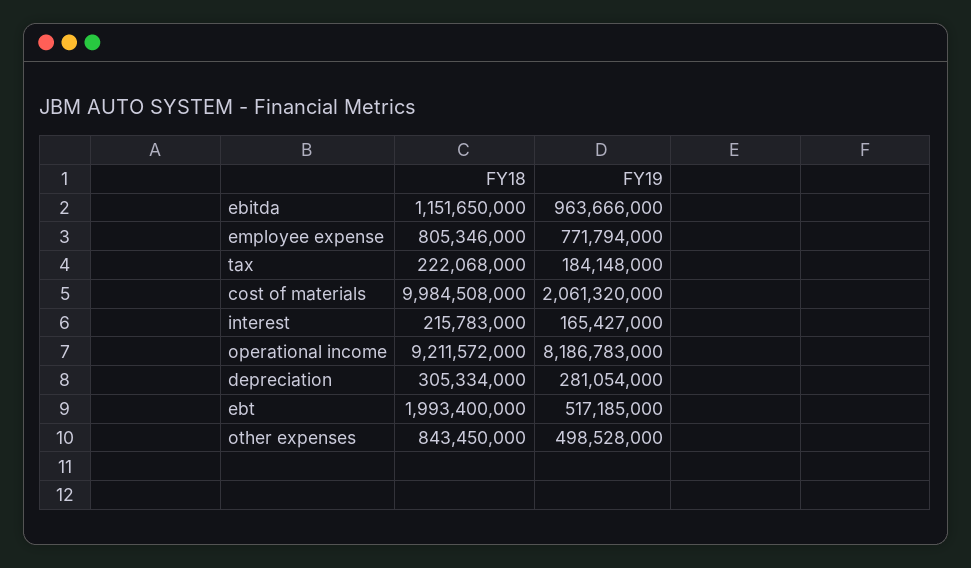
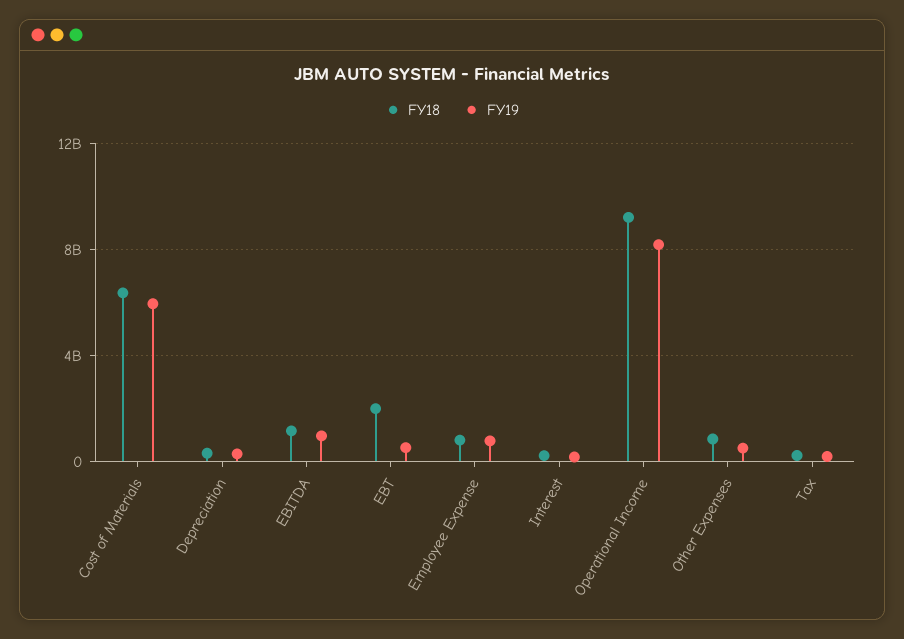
  {
    "FY18": {
      "ebitda": 1151650000,
      "employee expense": 805346000,
      "tax": 222068000,
-     "cost of materials": 9984508000,
+     "cost of materials": 6500000000,
      "interest": 215783000,
      "operational income": 9211572000,
      "depreciation": 305334000,
      "ebt": 1993400000,
      "other expenses": 843450000
    },
    "FY19": {
      "ebitda": 963666000,
      "employee expense": 771794000,
      "tax": 184148000,
-     "cost of materials": 2061320000,
+     "cost of materials": 6000000000,
      "interest": 165427000,
      "operational income": 8186783000,
      "depreciation": 281054000,
      "ebt": 517185000,
      "other expenses": 498528000
    }
  }

